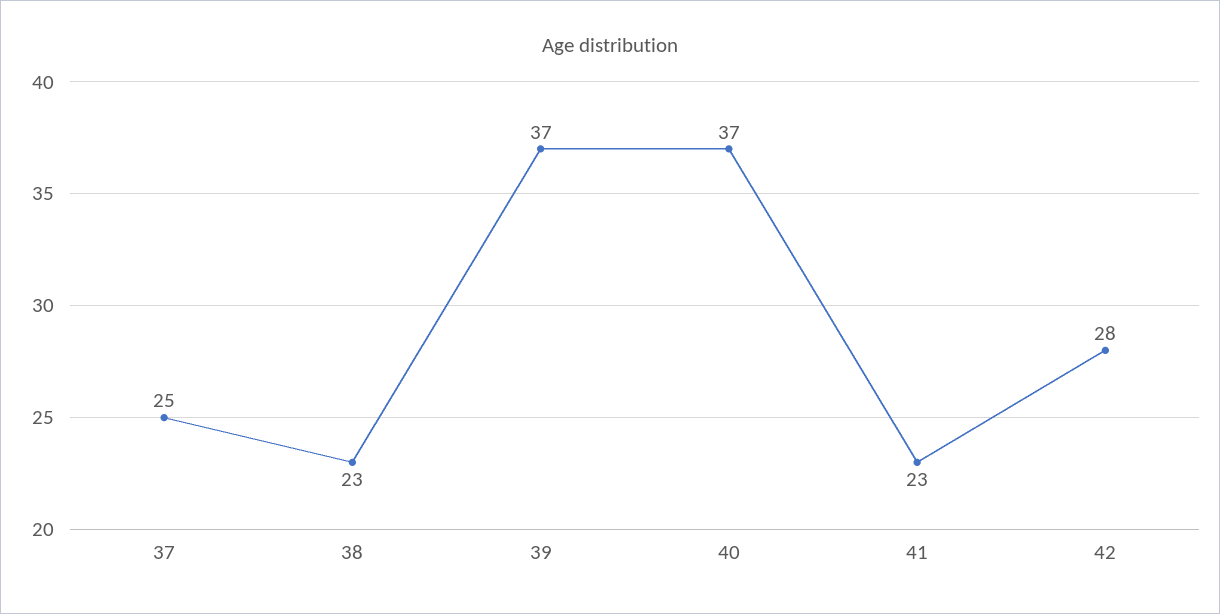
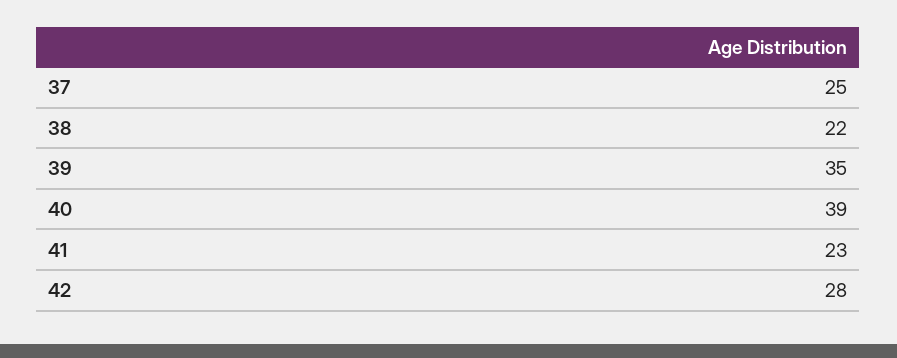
  {
    "37": 25,
-   "38": 23,
+   "38": 22,
-   "39": 37,
+   "39": 35,
-   "40": 37,
+   "40": 39,
    "41": 23,
    "42": 28
  }

